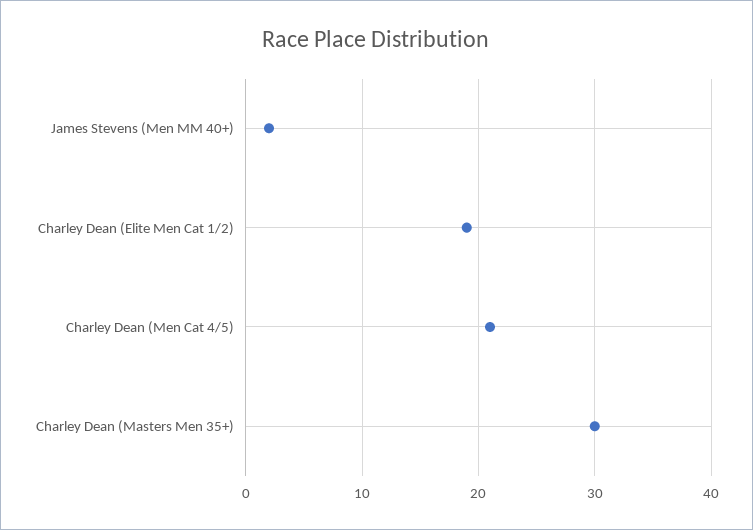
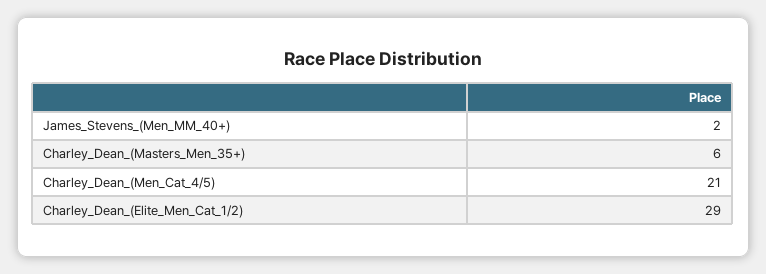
  {
    "James Stevens (Men MM 40+)": 2,
-   "Charley Dean (Elite Men Cat 1/2)": 19,
+   "Charley Dean (Elite Men Cat 1/2)": 29,
    "Charley Dean (Men Cat 4/5)": 21,
-   "Charley Dean (Masters Men 35+)": 30
+   "Charley Dean (Masters Men 35+)": 6
  }

